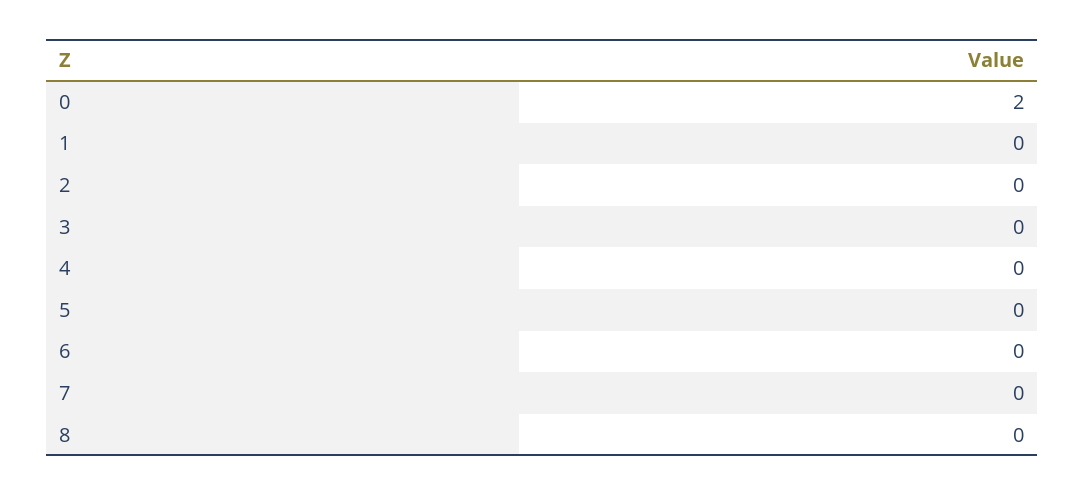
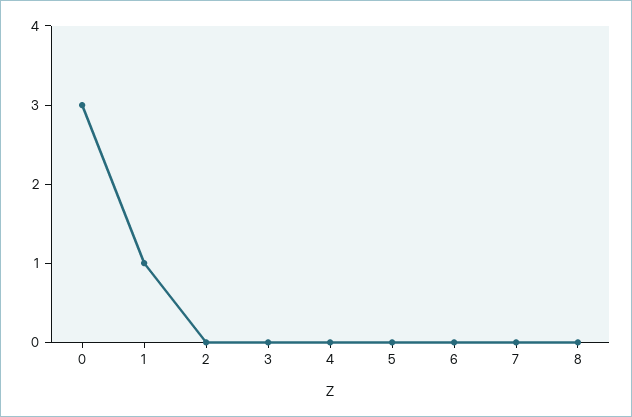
  {
-   "0": 2,
+   "0": 3,
-   "1": 0,
+   "1": 1,
    "2": 0,
    "3": 0,
    "4": 0,
    "5": 0,
    "6": 0,
    "7": 0,
    "8": 0
  }

